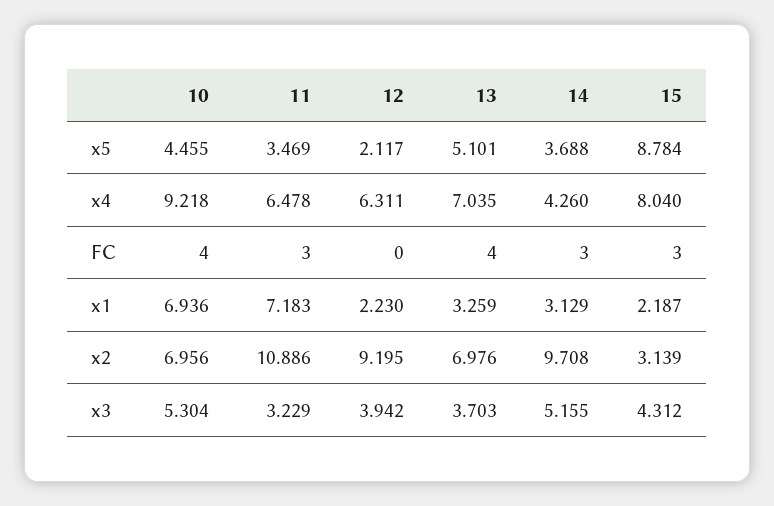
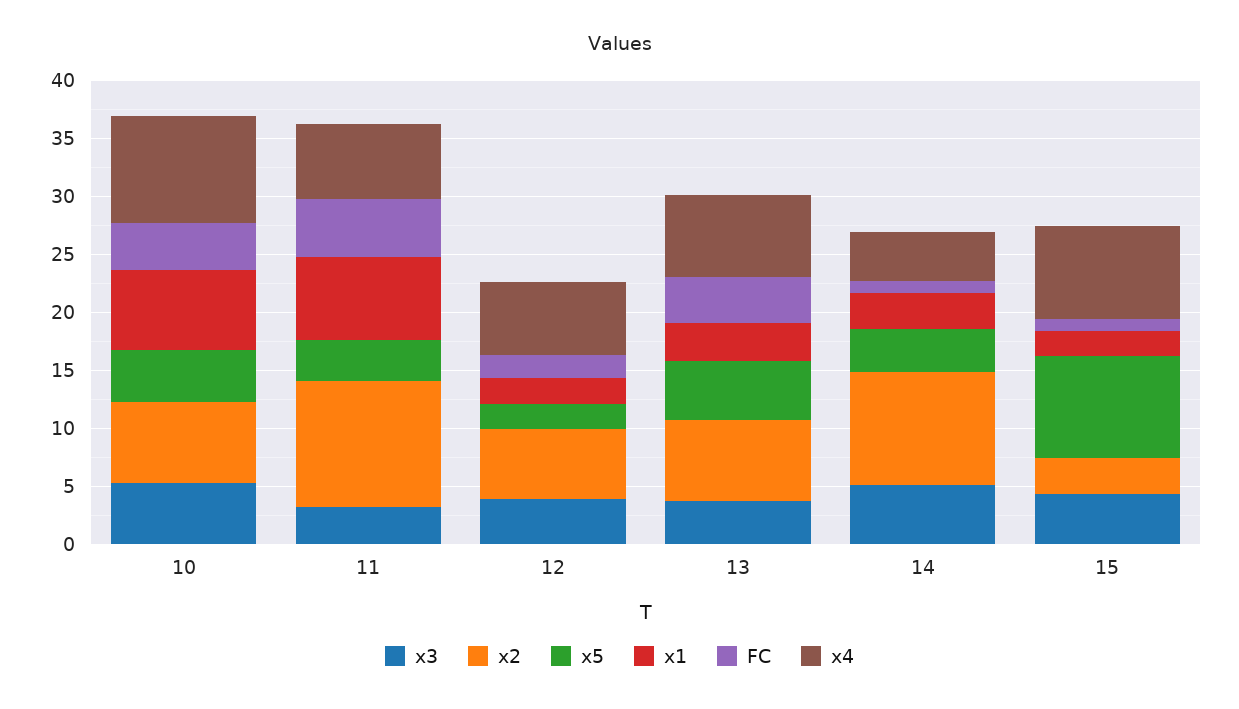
  {
    "x5": {
      "10": 4.455,
      "11": 3.469,
      "12": 2.117,
      "13": 5.101,
      "14": 3.688,
      "15": 8.784
    },
    "x4": {
      "10": 9.218,
      "11": 6.478,
      "12": 6.311,
      "13": 7.035,
      "14": 4.26,
      "15": 8.04
    },
    "FC": {
      "10": 4,
-     "11": 3,
+     "11": 5,
-     "12": 0,
+     "12": 2,
      "13": 4,
-     "14": 3,
+     "14": 1,
-     "15": 3
+     "15": 1
    },
    "x1": {
      "10": 6.936,
      "11": 7.183,
      "12": 2.23,
      "13": 3.259,
      "14": 3.129,
      "15": 2.187
    },
    "x2": {
      "10": 6.956,
      "11": 10.886,
-     "12": 9.195,
+     "12": 6,
      "13": 6.976,
      "14": 9.708,
      "15": 3.139
    },
    "x3": {
      "10": 5.304,
      "11": 3.229,
      "12": 3.942,
      "13": 3.703,
      "14": 5.155,
      "15": 4.312
    }
  }

